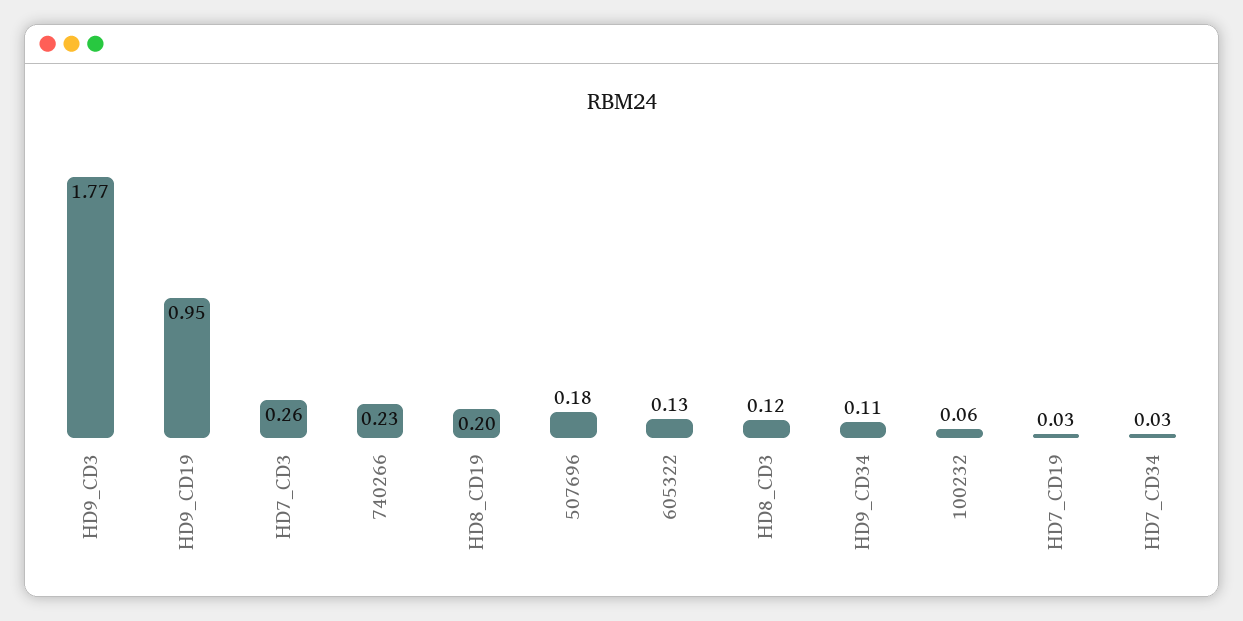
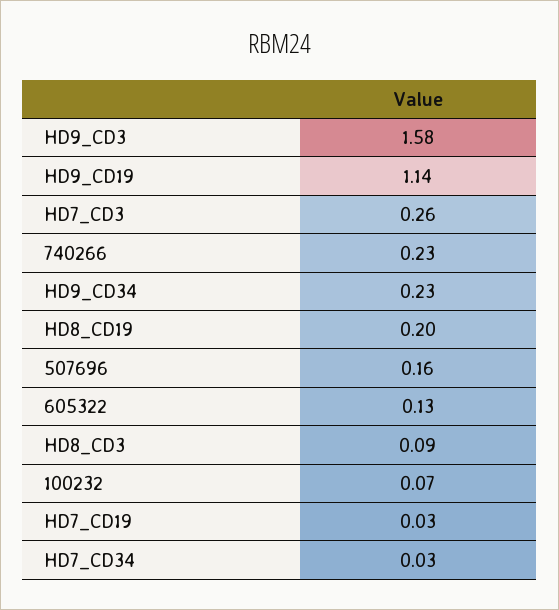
  {
-   "HD9_CD3": 1.77,
+   "HD9_CD3": 1.58,
-   "HD9_CD19": 0.95,
+   "HD9_CD19": 1.14,
    "HD7_CD3": 0.26,
    "740266": 0.23,
    "HD8_CD19": 0.2,
-   "507696": 0.18,
+   "507696": 0.16,
    "605322": 0.13,
-   "HD8_CD3": 0.12,
+   "HD8_CD3": 0.09,
-   "HD9_CD34": 0.11,
+   "HD9_CD34": 0.23,
-   "100232": 0.06,
+   "100232": 0.07,
    "HD7_CD19": 0.03,
    "HD7_CD34": 0.03
  }

